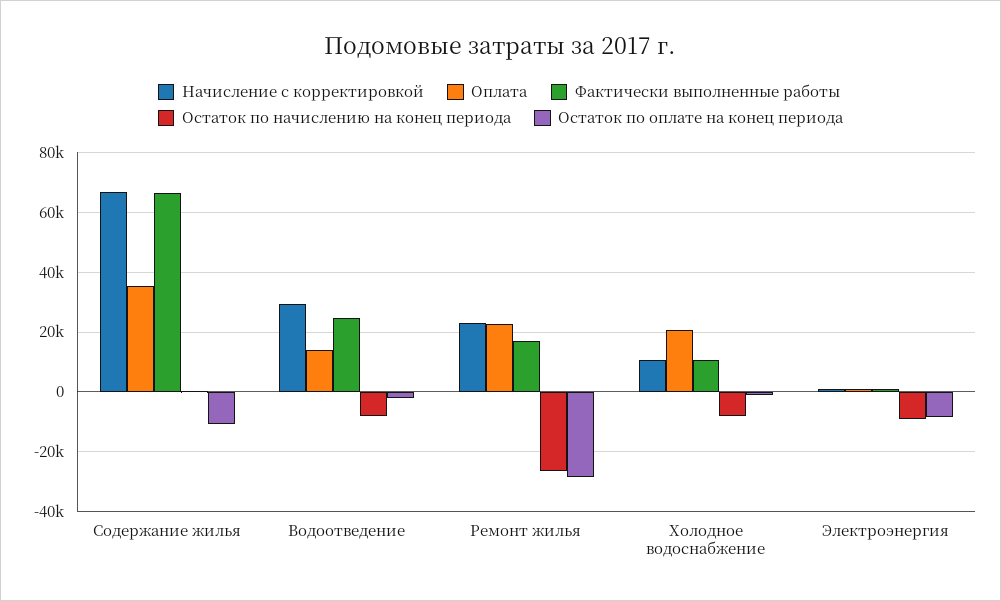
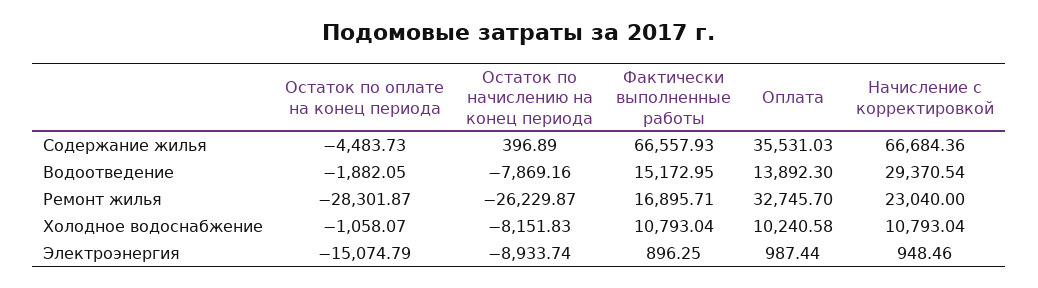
  {
    "Начисление с корректировкой": {
      "Содержание жилья": 66684.36,
      "Водоотведение": 29370.54,
      "Ремонт жилья": 23040,
      "Холодное водоснабжение": 10793.04,
      "Электроэнергия": 948.46
    },
    "Оплата": {
      "Содержание жилья": 35531.03,
      "Водоотведение": 13892.3,
-     "Ремонт жилья": 22500,
+     "Ремонт жилья": 32745.7,
-     "Холодное водоснабжение": 20000,
+     "Холодное водоснабжение": 10240.58,
      "Электроэнергия": 987.44
    },
    "Фактически выполненные работы": {
      "Содержание жилья": 66557.93,
-     "Водоотведение": 25000,
+     "Водоотведение": 15172.95,
      "Ремонт жилья": 16895.71,
      "Холодное водоснабжение": 10793.04,
      "Электроэнергия": 896.25
    },
    "Остаток по начислению на конец периода": {
      "Содержание жилья": 396.89,
      "Водоотведение": -7869.16,
      "Ремонт жилья": -26229.87,
      "Холодное водоснабжение": -8151.83,
      "Электроэнергия": -8933.74
    },
    "Остаток по оплате на конец периода": {
-     "Содержание жилья": -10000,
+     "Содержание жилья": -4483.73,
      "Водоотведение": -1882.05,
      "Ремонт жилья": -28301.87,
      "Холодное водоснабжение": -1058.07,
-     "Электроэнергия": -7500
+     "Электроэнергия": -15074.79
    }
  }

